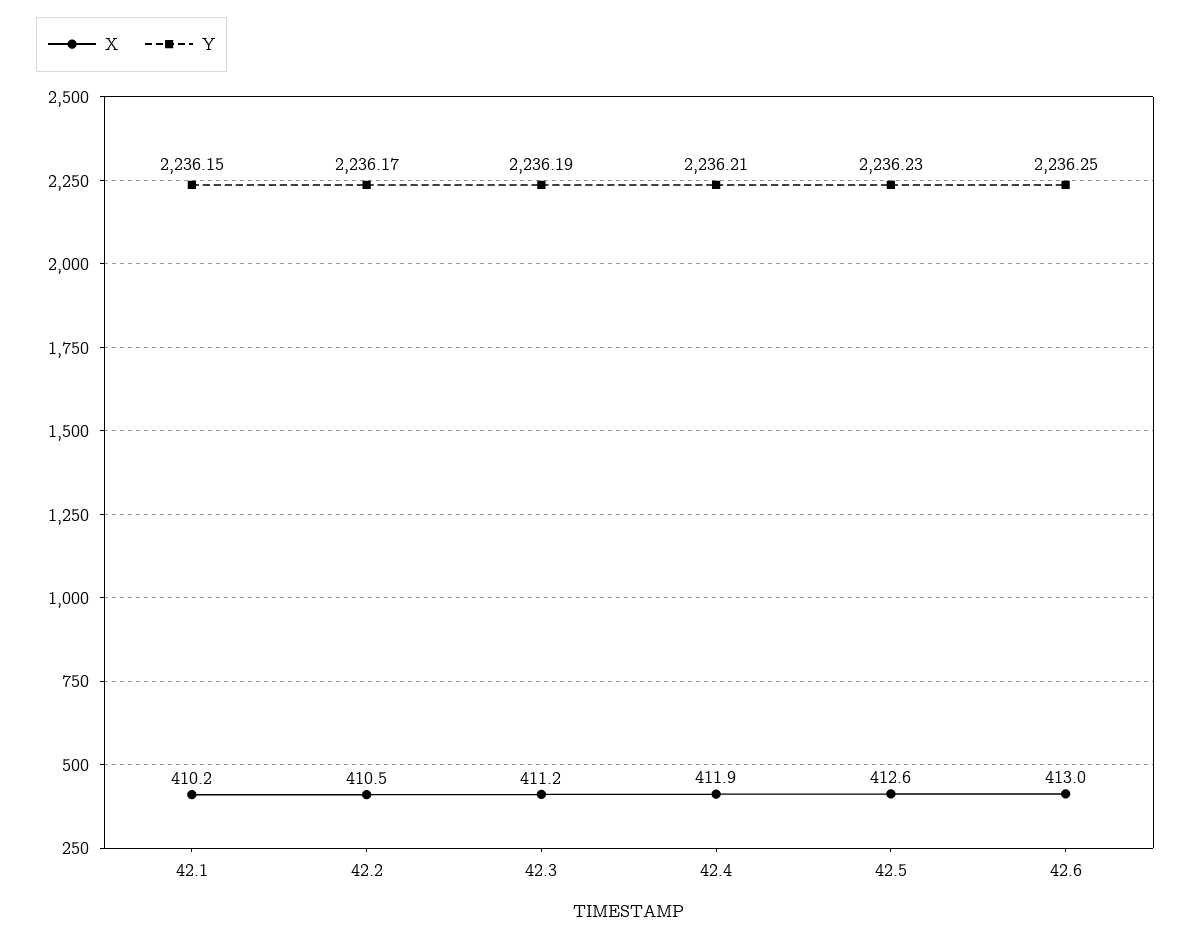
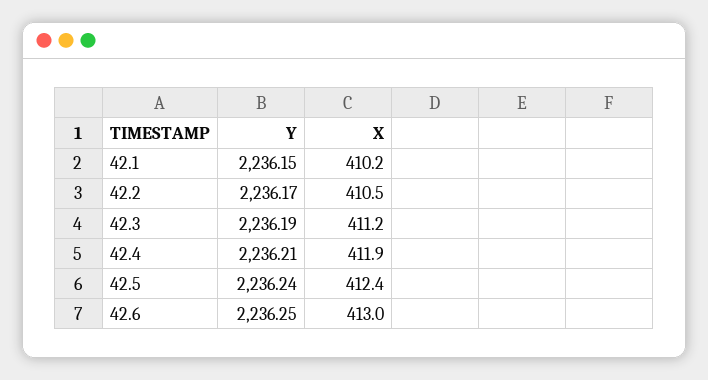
  {
    "X": {
      "42.1": 410.2,
      "42.2": 410.5,
      "42.3": 411.2,
      "42.4": 411.9,
-     "42.5": 412.6,
+     "42.5": 412.4,
      "42.6": 413
    },
    "Y": {
      "42.1": 2236.15,
      "42.2": 2236.17,
      "42.3": 2236.19,
      "42.4": 2236.21,
-     "42.5": 2236.23,
+     "42.5": 2236.24,
      "42.6": 2236.25
    }
  }

